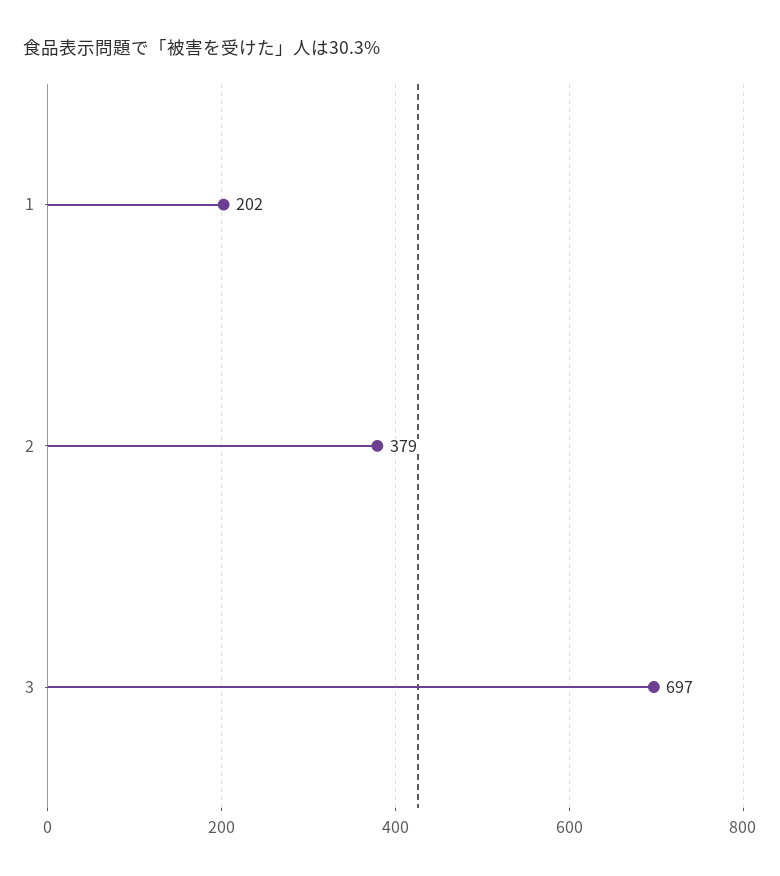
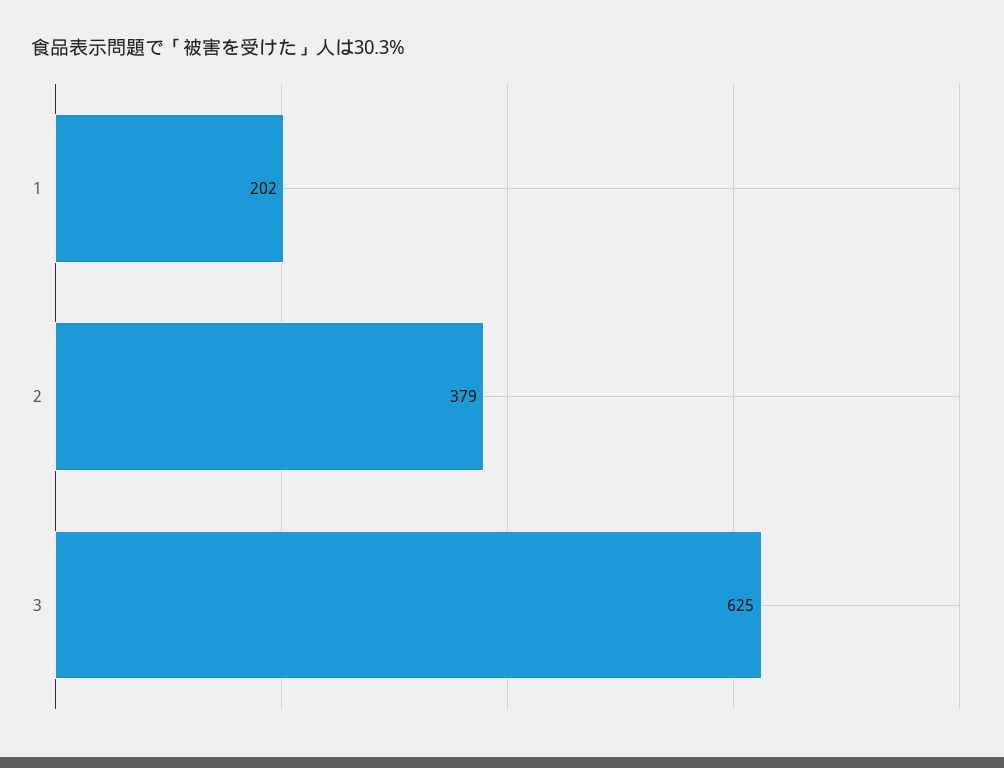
  {
    "1": 202,
    "2": 379,
-   "3": 697
+   "3": 625
  }

